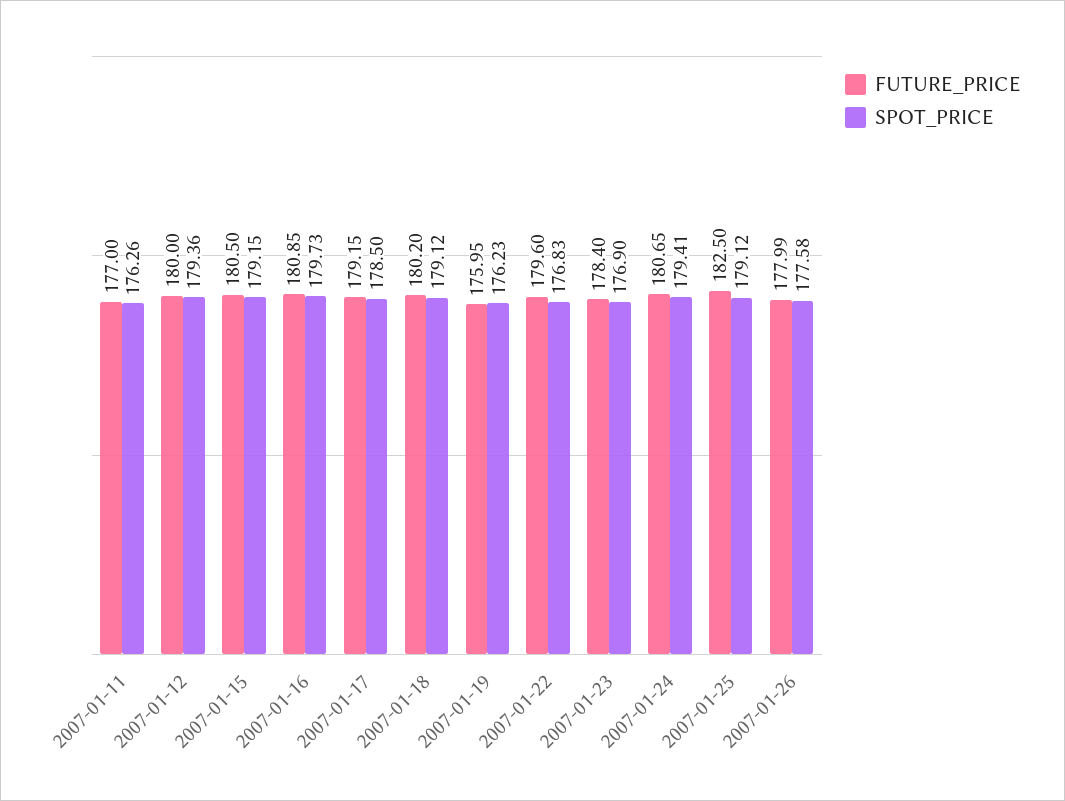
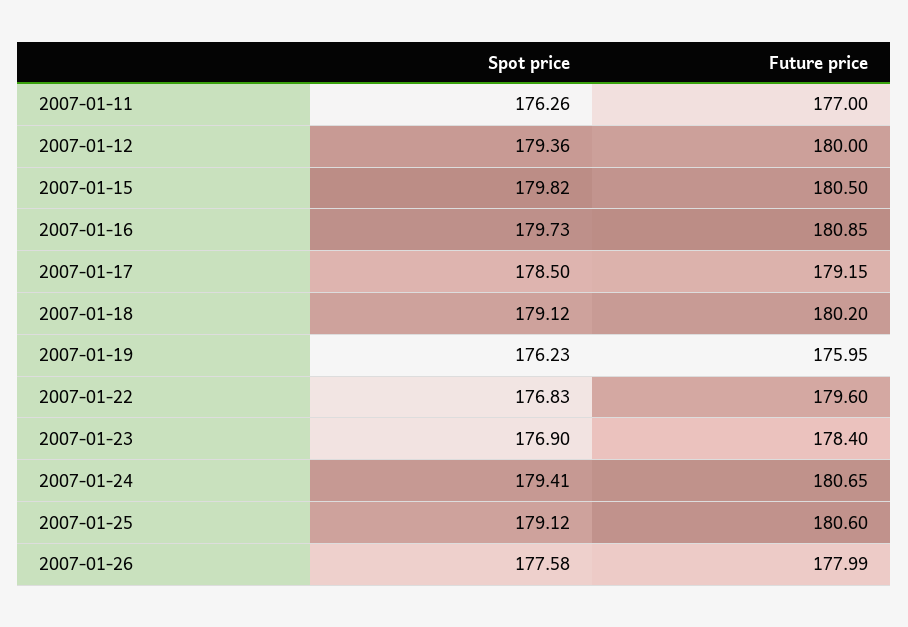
  {
    "FUTURE_PRICE": {
      "2007-01-11": 177,
      "2007-01-12": 180,
      "2007-01-15": 180.5,
      "2007-01-16": 180.85,
      "2007-01-17": 179.15,
      "2007-01-18": 180.2,
      "2007-01-19": 175.95,
      "2007-01-22": 179.6,
      "2007-01-23": 178.4,
      "2007-01-24": 180.65,
-     "2007-01-25": 182.5,
+     "2007-01-25": 180.6,
      "2007-01-26": 177.99
    },
    "SPOT_PRICE": {
      "2007-01-11": 176.26,
      "2007-01-12": 179.36,
-     "2007-01-15": 179.15,
+     "2007-01-15": 179.82,
      "2007-01-16": 179.73,
      "2007-01-17": 178.5,
      "2007-01-18": 179.12,
      "2007-01-19": 176.23,
      "2007-01-22": 176.83,
      "2007-01-23": 176.9,
      "2007-01-24": 179.41,
      "2007-01-25": 179.12,
      "2007-01-26": 177.58
    }
  }

